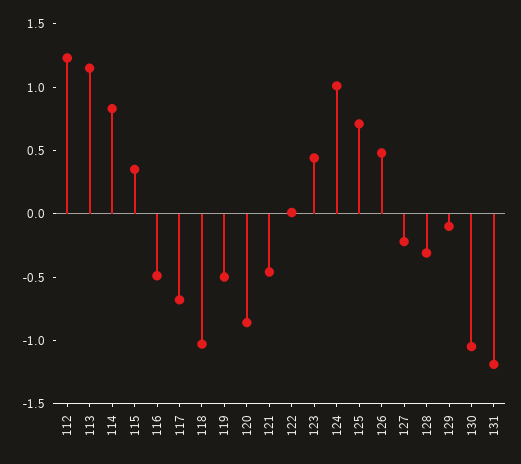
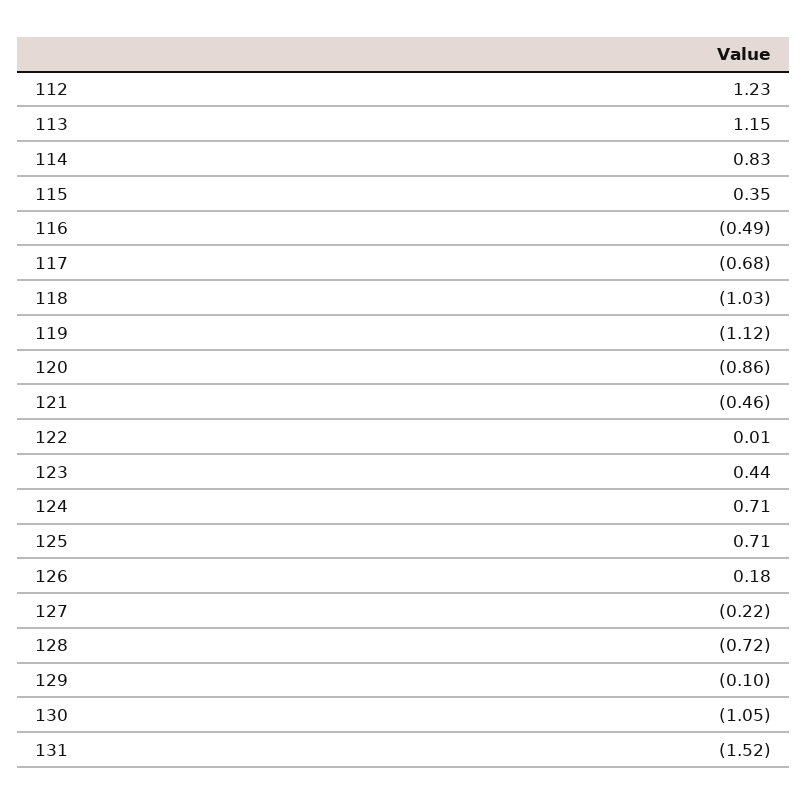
  {
    "112": 1.23,
    "113": 1.15,
    "114": 0.83,
    "115": 0.35,
    "116": -0.49,
    "117": -0.68,
    "118": -1.03,
-   "119": -0.5,
+   "119": -1.12,
    "120": -0.86,
    "121": -0.46,
    "122": 0.01,
    "123": 0.44,
-   "124": 1,
+   "124": 0.71,
    "125": 0.71,
-   "126": 0.5,
+   "126": 0.18,
    "127": -0.22,
-   "128": -0.3,
+   "128": -0.72,
    "129": -0.1,
    "130": -1.05,
-   "131": -1.2
+   "131": -1.52
  }

